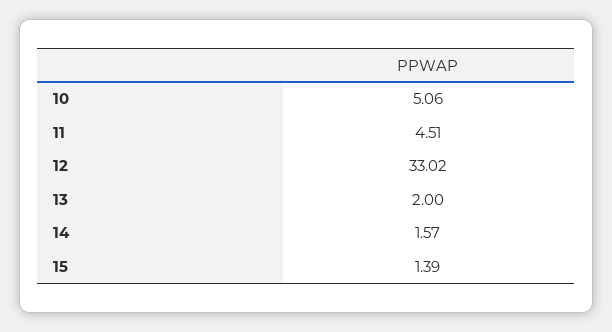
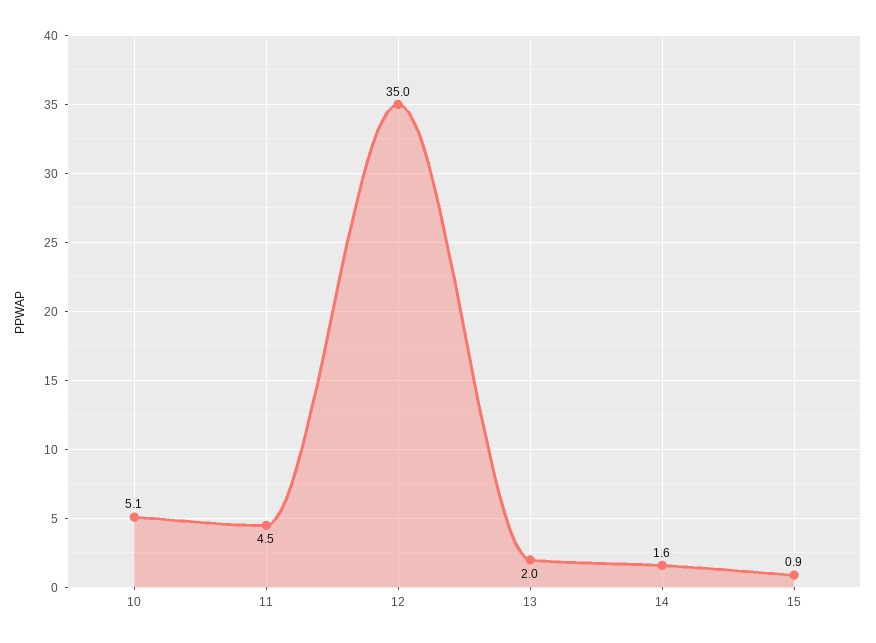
  {
    "10": 5.06,
    "11": 4.51,
-   "12": 33.02,
+   "12": 35,
    "13": 2,
    "14": 1.57,
-   "15": 1.39
+   "15": 0.9
  }

